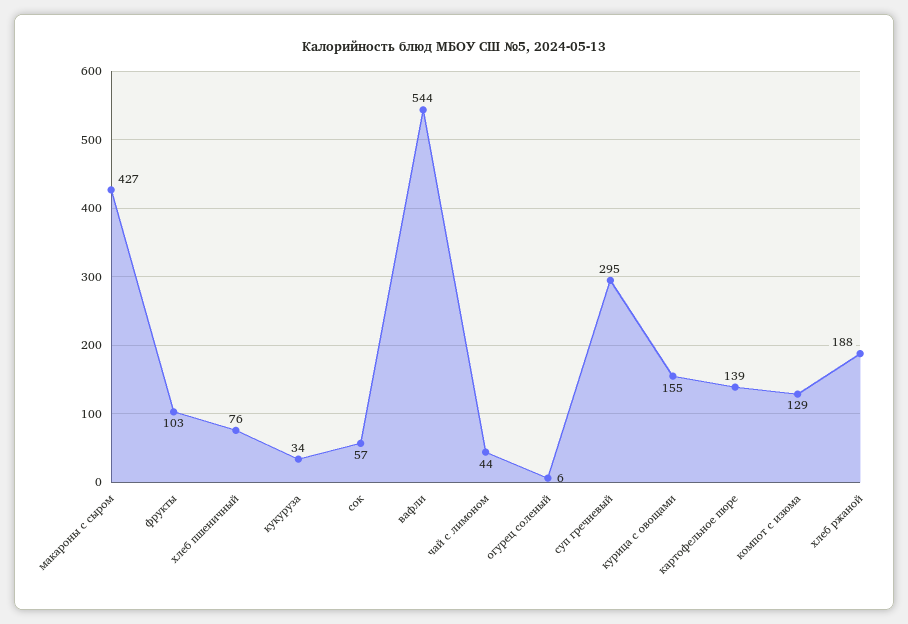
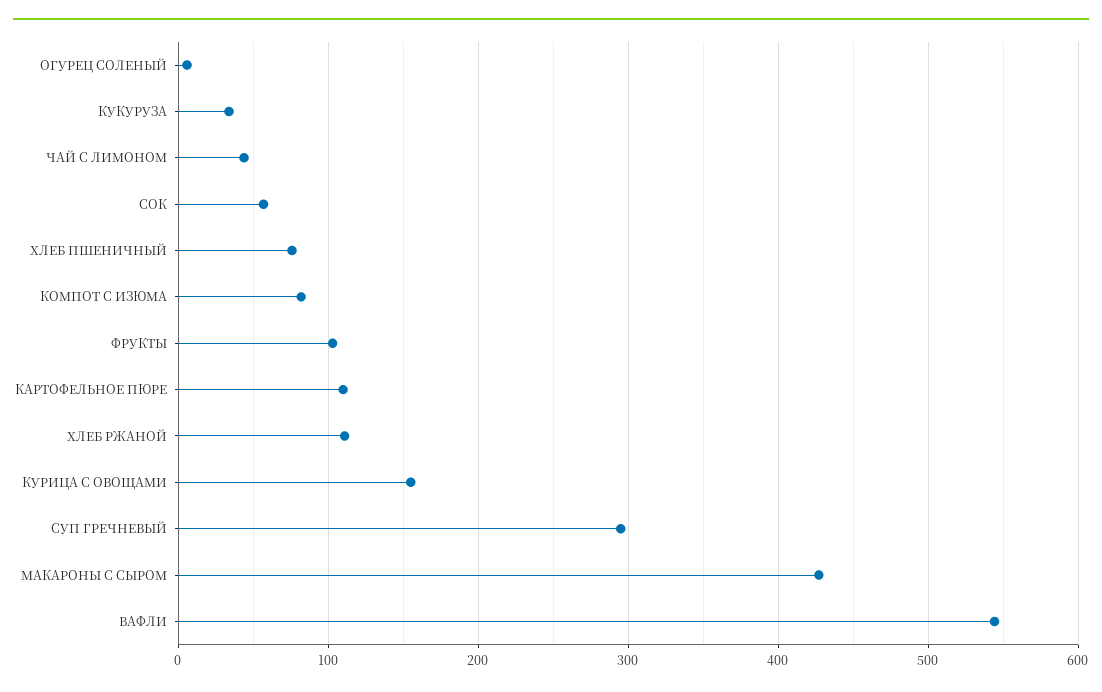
  {
    "макароны с сыром": 427,
    "фрукты": 103,
    "хлеб пшеничный": 76,
    "кукуруза": 34,
    "сок": 57,
    "вафли": 544,
    "чай с лимоном": 44,
    "огурец соленый": 6,
    "суп гречневый": 295,
    "курица с овощами": 155,
-   "картофельное пюре": 139,
+   "картофельное пюре": 110,
-   "компот с изюма": 129,
+   "компот с изюма": 80,
-   "хлеб ржаной": 188
+   "хлеб ржаной": 110
  }

